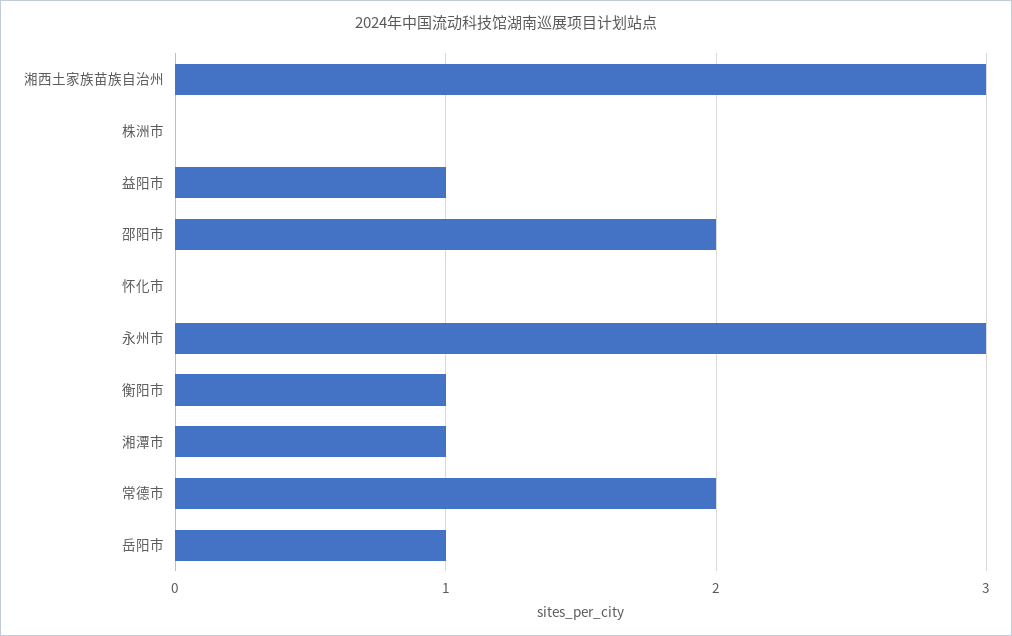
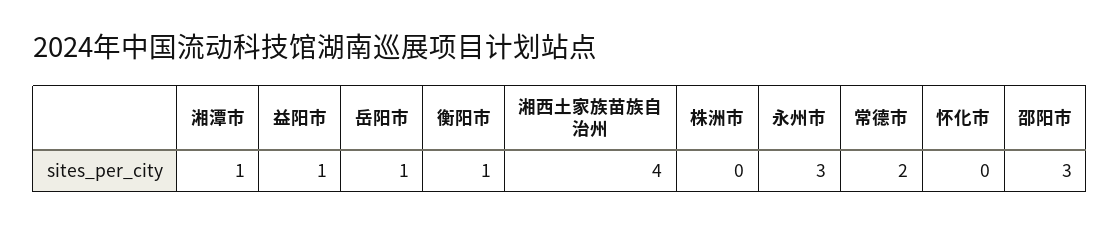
  {
-   "湘西土家族苗族自治州": 3,
+   "湘西土家族苗族自治州": 4,
    "株洲市": 0,
    "益阳市": 1,
-   "邵阳市": 2,
+   "邵阳市": 3,
    "怀化市": 0,
    "永州市": 3,
    "衡阳市": 1,
    "湘潭市": 1,
    "常德市": 2,
    "岳阳市": 1
  }

